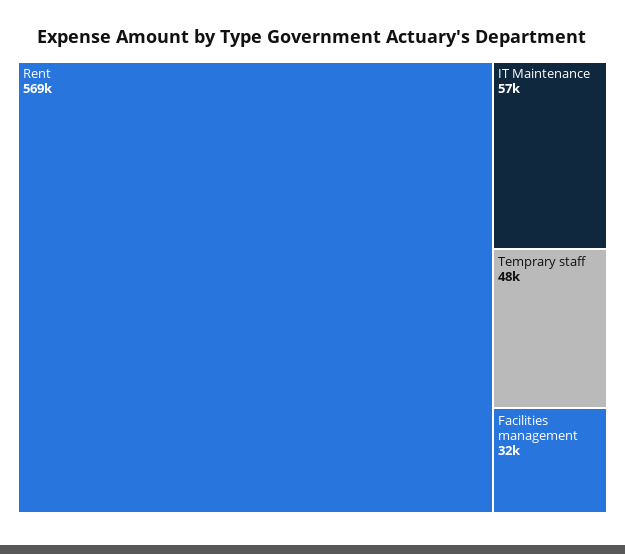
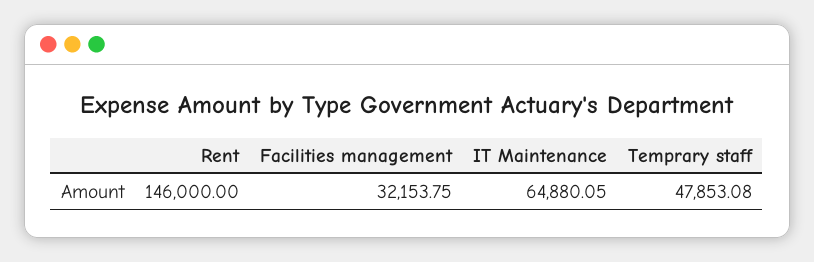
  {
-   "Rent": 569000,
+   "Rent": 146000,
-   "IT Maintenance": 57000,
+   "IT Maintenance": 64880.05,
    "Temprary staff": 47853.08,
    "Facilities management": 32153.75
  }

